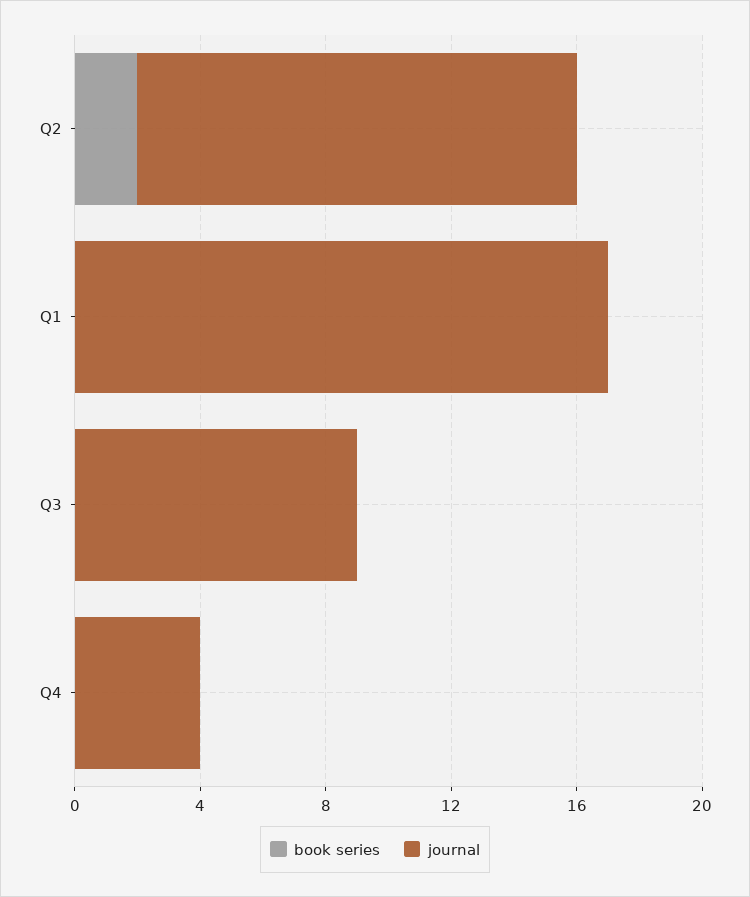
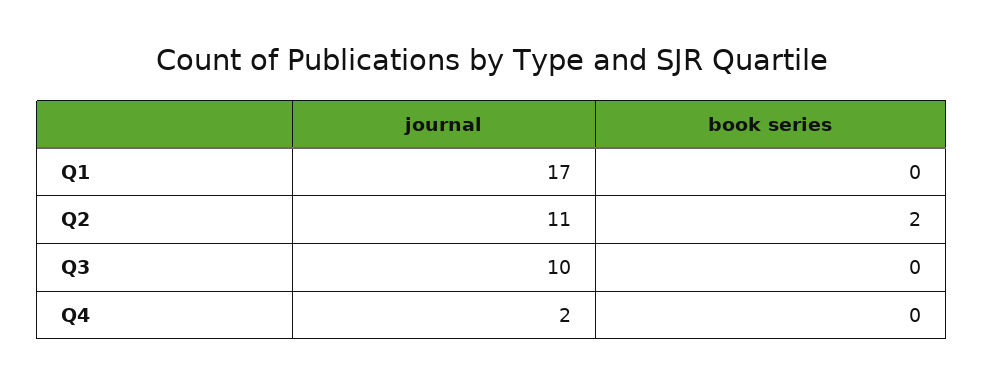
  {
    "book series": {
      "Q2": 2,
      "Q1": 0,
      "Q3": 0,
      "Q4": 0
    },
    "journal": {
-     "Q2": 14,
+     "Q2": 11,
      "Q1": 17,
-     "Q3": 9,
+     "Q3": 10,
-     "Q4": 4
+     "Q4": 2
    }
  }

